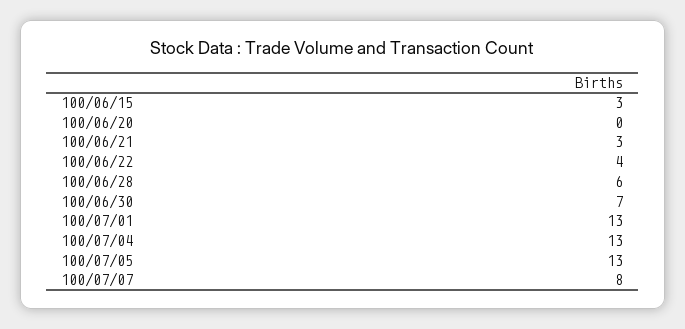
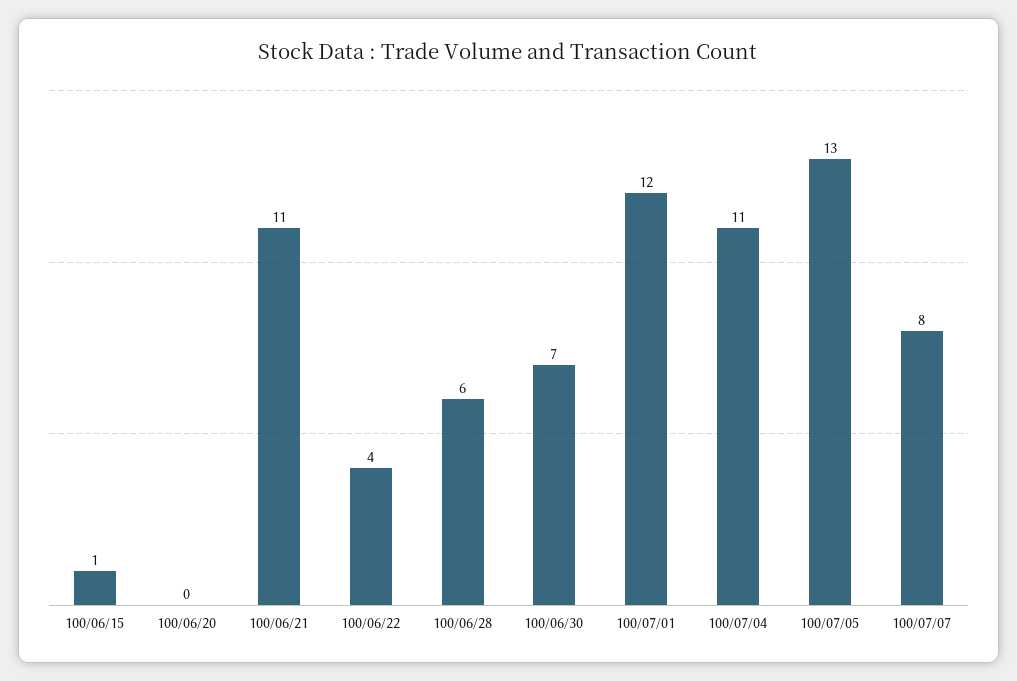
  {
-   "100/06/15": 3,
+   "100/06/15": 1,
    "100/06/20": 0,
-   "100/06/21": 3,
+   "100/06/21": 11,
    "100/06/22": 4,
    "100/06/28": 6,
    "100/06/30": 7,
-   "100/07/01": 13,
+   "100/07/01": 12,
-   "100/07/04": 13,
+   "100/07/04": 11,
    "100/07/05": 13,
    "100/07/07": 8
  }

